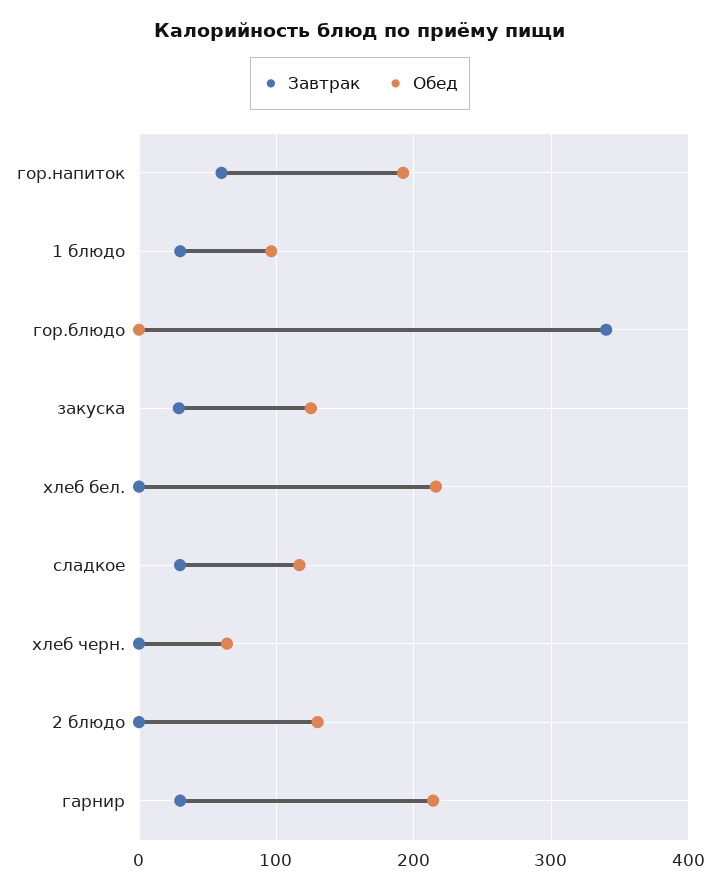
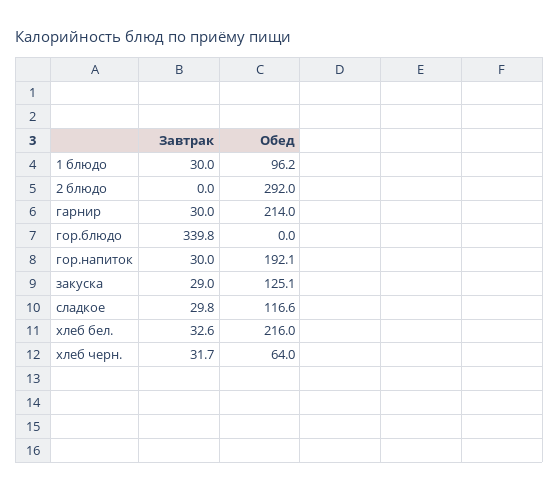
  {
    "Завтрак": {
-     "гор.напиток": 60,
+     "гор.напиток": 30,
      "1 блюдо": 30,
      "гор.блюдо": 339.8,
      "закуска": 29,
-     "хлеб бел.": 0,
+     "хлеб бел.": 32.6,
      "сладкое": 29.8,
-     "хлеб черн.": 0,
+     "хлеб черн.": 31.7,
      "2 блюдо": 0,
      "гарнир": 30
    },
    "Обед": {
      "гор.напиток": 192.1,
      "1 блюдо": 96.2,
      "гор.блюдо": 0,
      "закуска": 125.1,
      "хлеб бел.": 216,
      "сладкое": 116.6,
      "хлеб черн.": 64,
-     "2 блюдо": 130,
+     "2 блюдо": 292,
      "гарнир": 214
    }
  }

